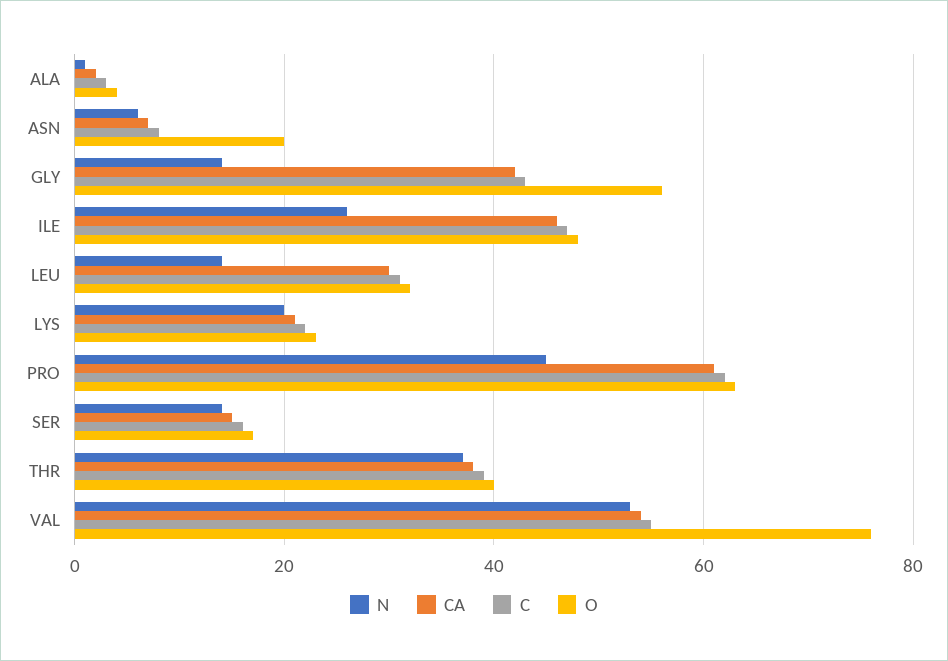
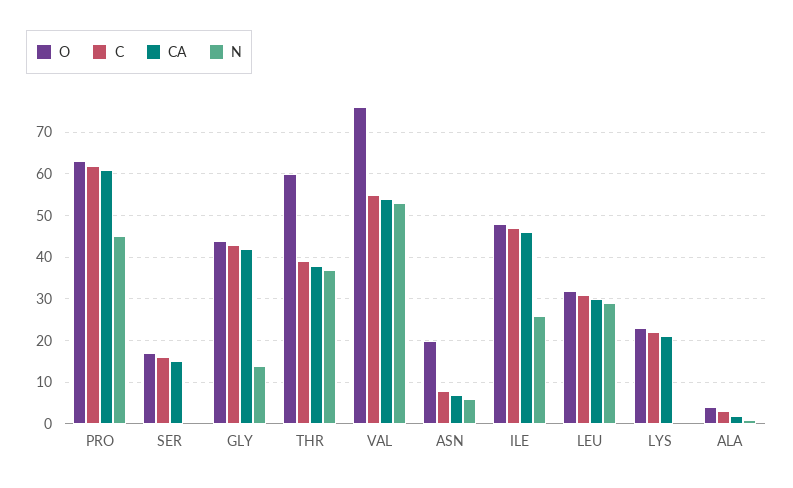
  {
    "N": {
      "ALA": 0,
      "ASN": 5,
      "GLY": 15,
      "ILE": 25,
-     "LEU": 15,
+     "LEU": 30,
-     "LYS": 20,
+     "LYS": 0,
      "PRO": 45,
-     "SER": 15,
+     "SER": 0,
      "THR": 35,
      "VAL": 55
    },
    "CA": {
      "ALA": 0,
      "ASN": 5,
      "GLY": 40,
      "ILE": 45,
      "LEU": 30,
      "LYS": 20,
      "PRO": 60,
      "SER": 15,
      "THR": 40,
      "VAL": 55
    },
    "C": {
      "ALA": 5,
      "ASN": 10,
      "GLY": 45,
      "ILE": 45,
      "LEU": 30,
      "LYS": 20,
      "PRO": 60,
      "SER": 15,
      "THR": 40,
      "VAL": 55
    },
    "O": {
      "ALA": 5,
      "ASN": 20,
-     "GLY": 55,
+     "GLY": 45,
      "ILE": 50,
      "LEU": 30,
      "LYS": 25,
      "PRO": 65,
      "SER": 15,
-     "THR": 40,
+     "THR": 60,
      "VAL": 75
    }
  }

